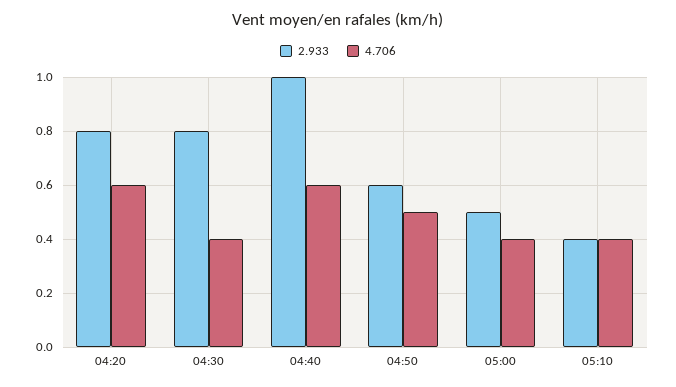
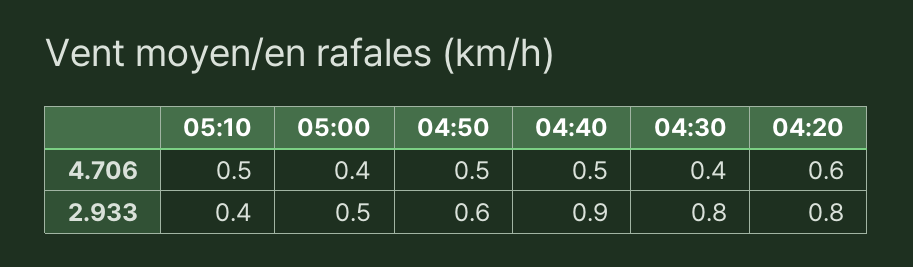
  {
    "2.933": {
      "04:20": 0.8,
      "04:30": 0.8,
-     "04:40": 1,
+     "04:40": 0.9,
      "04:50": 0.6,
      "05:00": 0.5,
      "05:10": 0.4
    },
    "4.706": {
      "04:20": 0.6,
      "04:30": 0.4,
-     "04:40": 0.6,
+     "04:40": 0.5,
      "04:50": 0.5,
      "05:00": 0.4,
-     "05:10": 0.4
+     "05:10": 0.5
    }
  }

